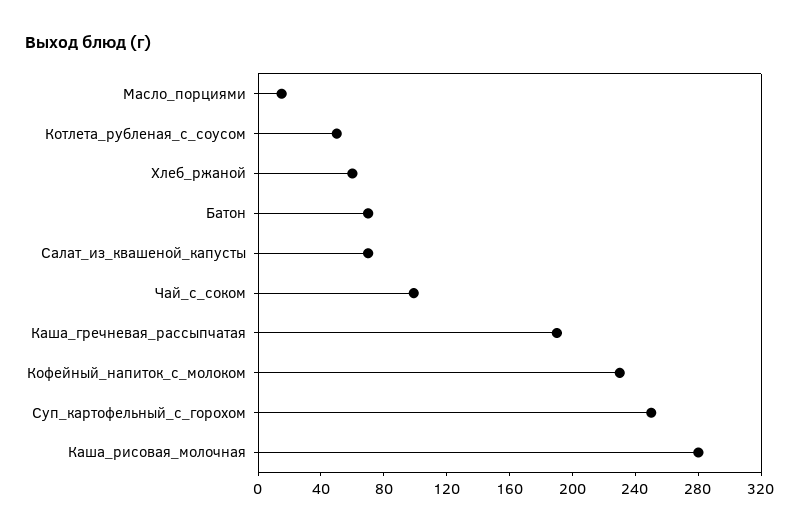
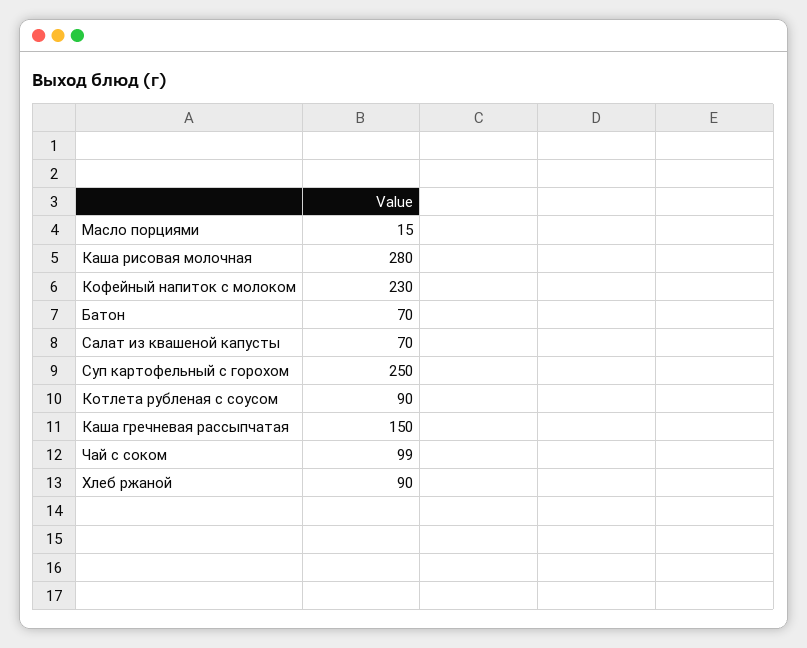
  {
    "Масло_порциями": 15,
-   "Котлета_рубленая_с_соусом": 50,
+   "Котлета_рубленая_с_соусом": 90,
-   "Хлеб_ржаной": 60,
+   "Хлеб_ржаной": 90,
    "Батон": 70,
    "Салат_из_квашеной_капусты": 70,
    "Чай_с_соком": 99,
-   "Каша_гречневая_рассыпчатая": 190,
+   "Каша_гречневая_рассыпчатая": 150,
    "Кофейный_напиток_с_молоком": 230,
    "Суп_картофельный_с_горохом": 250,
    "Каша_рисовая_молочная": 280
  }

